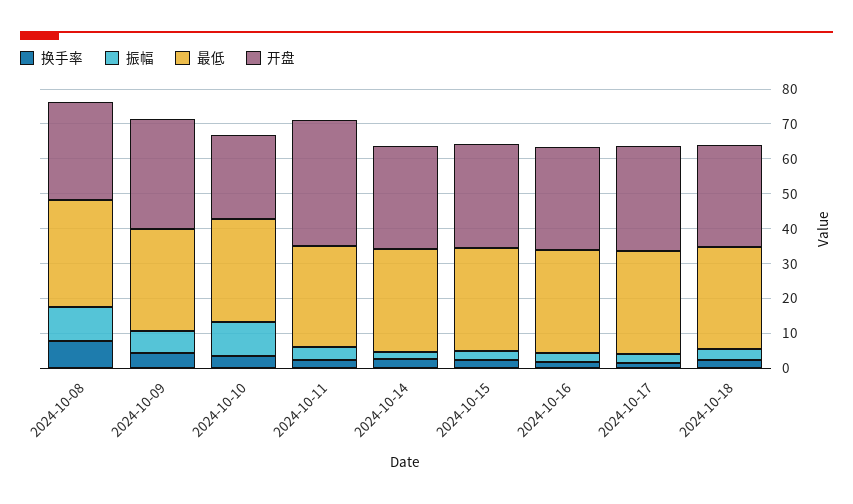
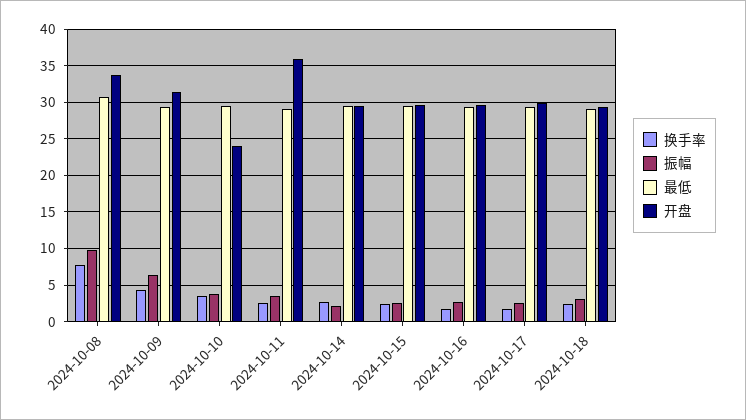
  {
    "换手率": {
      "2024-10-08": 8,
      "2024-10-09": 4,
      "2024-10-10": 4,
      "2024-10-11": 2,
      "2024-10-14": 3,
      "2024-10-15": 2,
      "2024-10-16": 2,
      "2024-10-17": 2,
      "2024-10-18": 2
    },
    "振幅": {
      "2024-10-08": 10,
      "2024-10-09": 6,
-     "2024-10-10": 10,
+     "2024-10-10": 4,
      "2024-10-11": 4,
      "2024-10-14": 2,
      "2024-10-15": 3,
      "2024-10-16": 3,
      "2024-10-17": 3,
      "2024-10-18": 3
    },
    "最低": {
      "2024-10-08": 31,
      "2024-10-09": 29,
      "2024-10-10": 30,
      "2024-10-11": 29,
      "2024-10-14": 29,
      "2024-10-15": 30,
      "2024-10-16": 29,
      "2024-10-17": 29,
      "2024-10-18": 29
    },
    "开盘": {
-     "2024-10-08": 27.5,
+     "2024-10-08": 34,
      "2024-10-09": 31,
      "2024-10-10": 24,
      "2024-10-11": 36,
      "2024-10-14": 29,
      "2024-10-15": 30,
      "2024-10-16": 30,
      "2024-10-17": 30,
      "2024-10-18": 29
    }
  }

